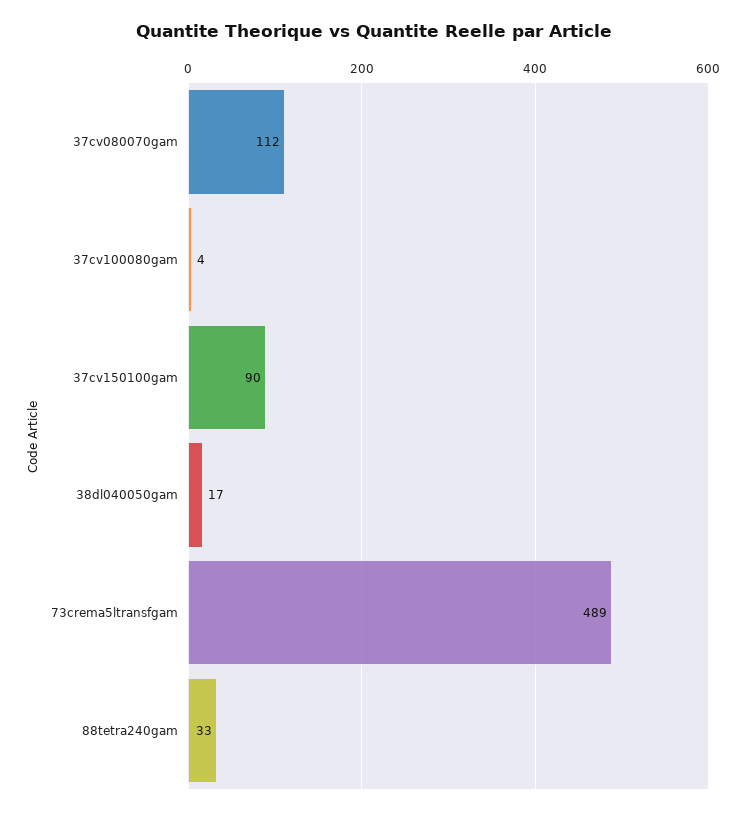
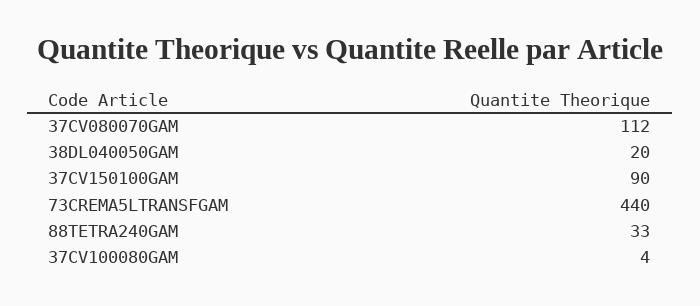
  {
    "37cv080070gam": 112,
    "37cv100080gam": 4,
    "37cv150100gam": 90,
-   "38dl040050gam": 17,
+   "38dl040050gam": 20,
-   "73crema5ltransfgam": 489,
+   "73crema5ltransfgam": 440,
    "88tetra240gam": 33
  }

